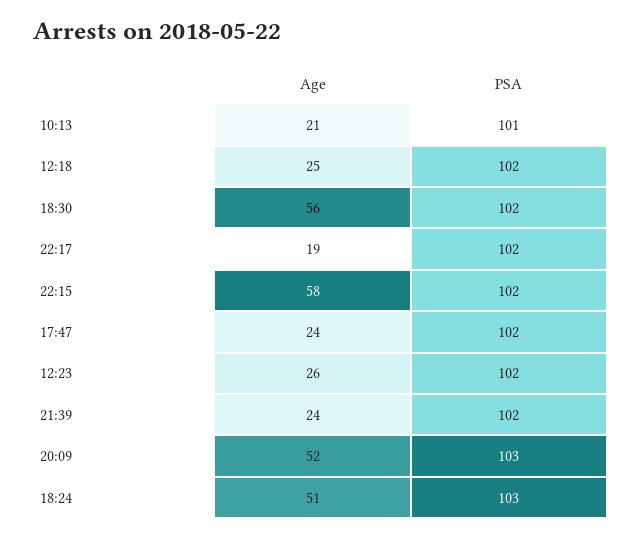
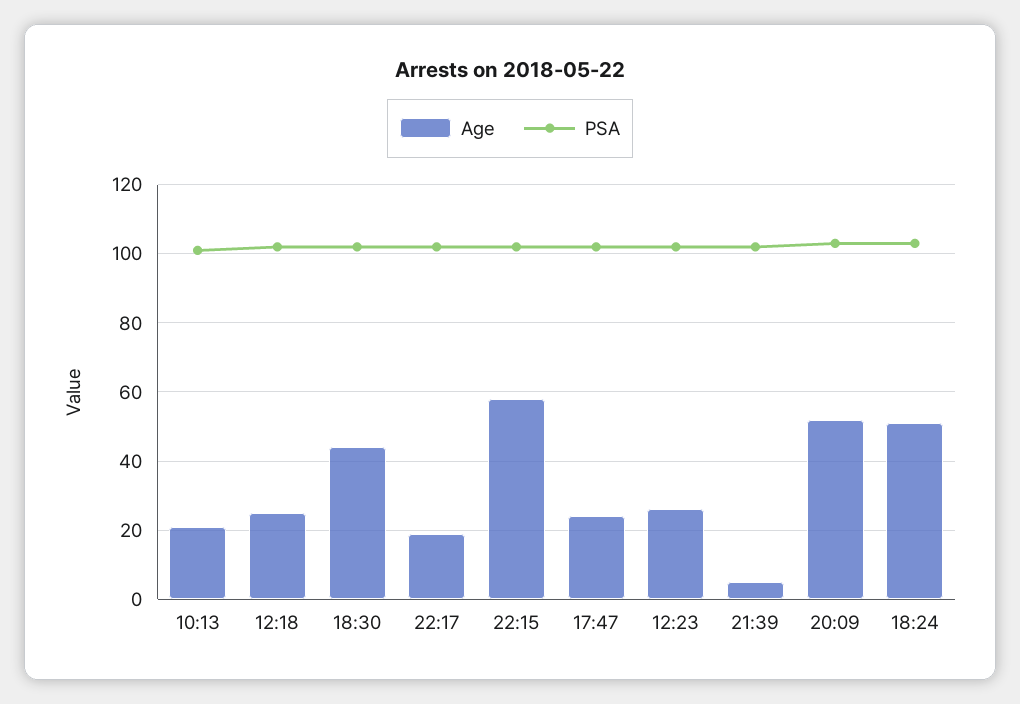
  {
    "Age": {
      "10:13": 21,
      "12:18": 25,
-     "18:30": 56,
+     "18:30": 45,
      "22:17": 19,
      "22:15": 58,
      "17:47": 24,
      "12:23": 26,
-     "21:39": 24,
+     "21:39": 5,
      "20:09": 52,
      "18:24": 51
    },
    "PSA": {
      "10:13": 101,
      "12:18": 102,
      "18:30": 102,
      "22:17": 102,
      "22:15": 102,
      "17:47": 102,
      "12:23": 102,
      "21:39": 102,
      "20:09": 103,
      "18:24": 103
    }
  }

